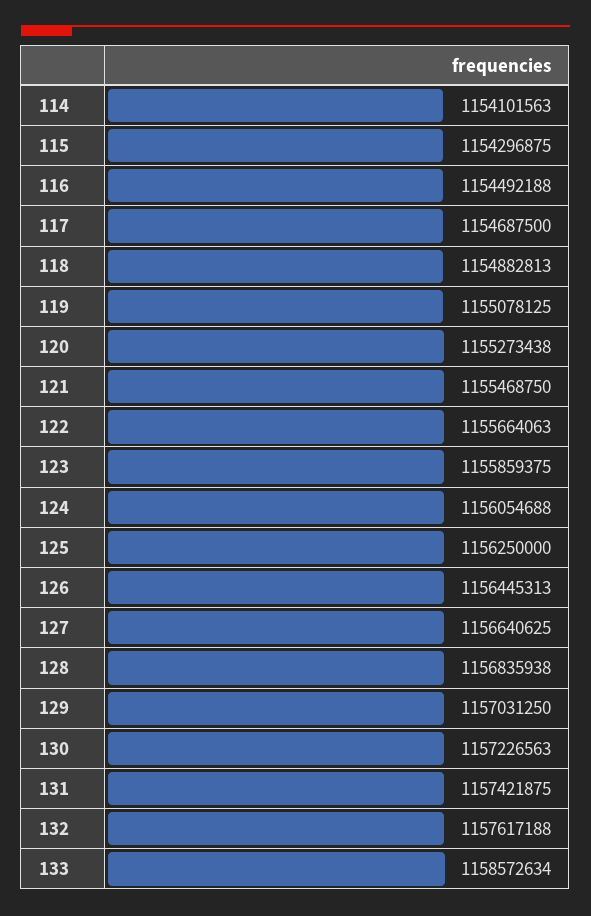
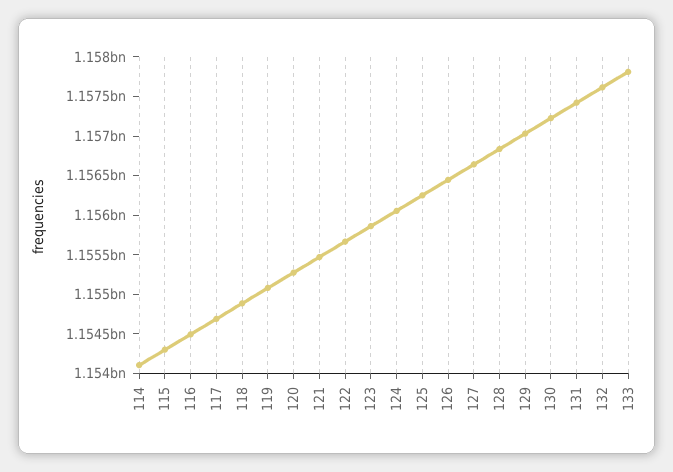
  {
    "114": 1154101563,
    "115": 1154296875,
    "116": 1154492188,
    "117": 1154687500,
    "118": 1154882813,
    "119": 1155078125,
    "120": 1155273438,
    "121": 1155468750,
    "122": 1155664063,
    "123": 1155859375,
    "124": 1156054688,
    "125": 1156250000,
    "126": 1156445313,
    "127": 1156640625,
    "128": 1156835938,
    "129": 1157031250,
    "130": 1157226563,
    "131": 1157421875,
    "132": 1157617188,
-   "133": 1158572634
+   "133": 1157750000
  }

